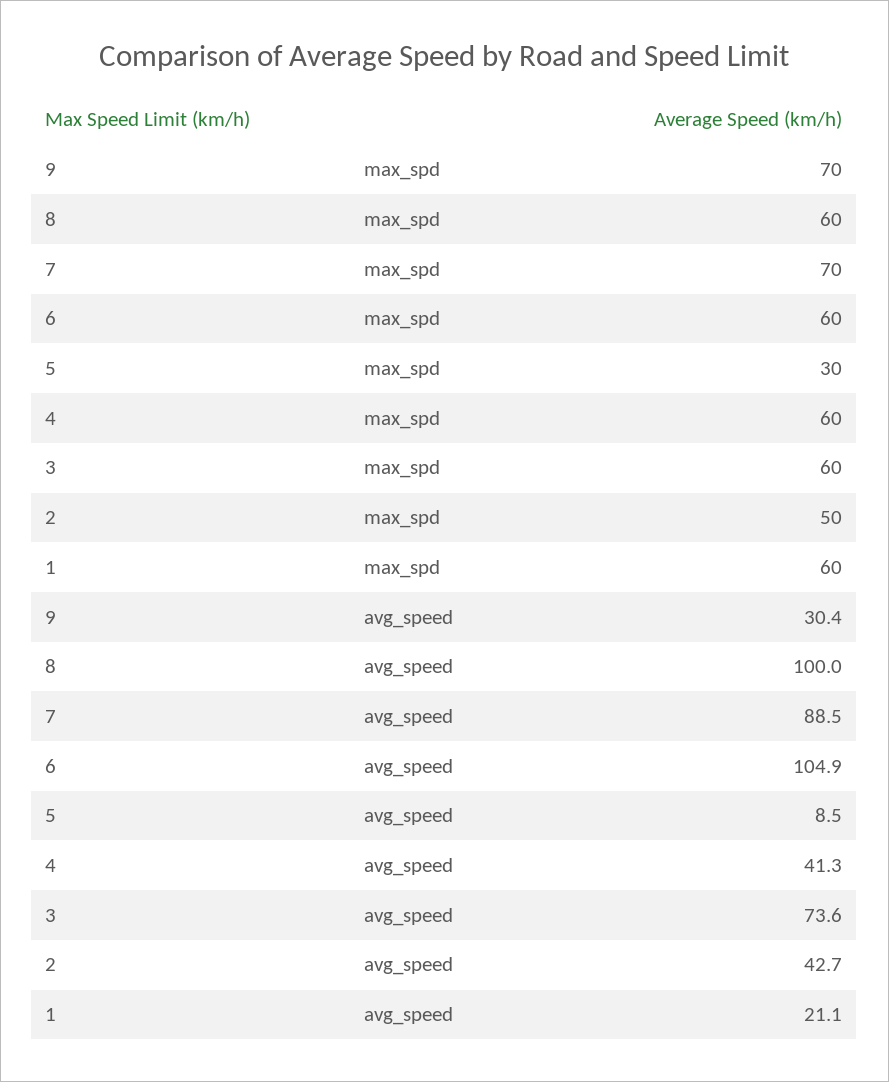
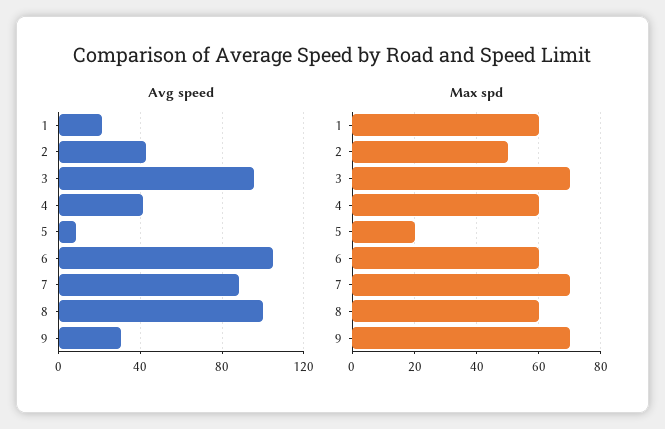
  {
    "max_spd": {
      "9": 70,
      "8": 60,
      "7": 70,
      "6": 60,
-     "5": 30,
+     "5": 20,
      "4": 60,
-     "3": 60,
+     "3": 70,
      "2": 50,
      "1": 60
    },
    "avg_speed": {
      "9": 30.4,
      "8": 100,
      "7": 88.5,
      "6": 104.9,
      "5": 8.5,
      "4": 41.3,
-     "3": 73.6,
+     "3": 95,
      "2": 42.7,
      "1": 21.1
    }
  }

